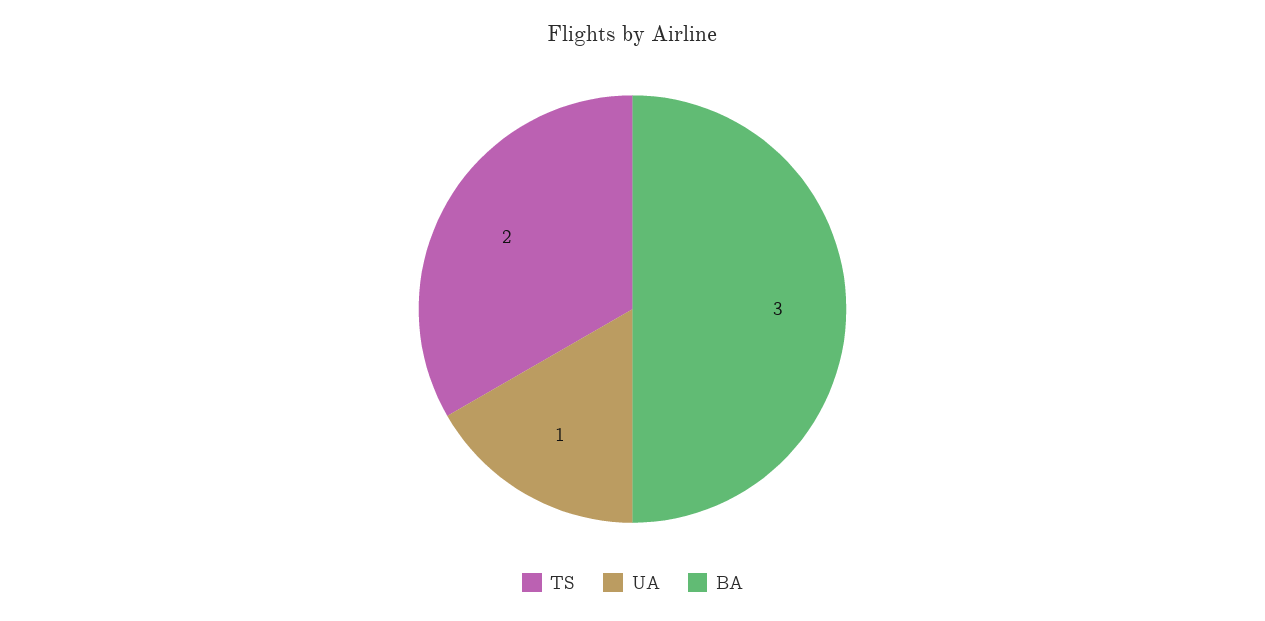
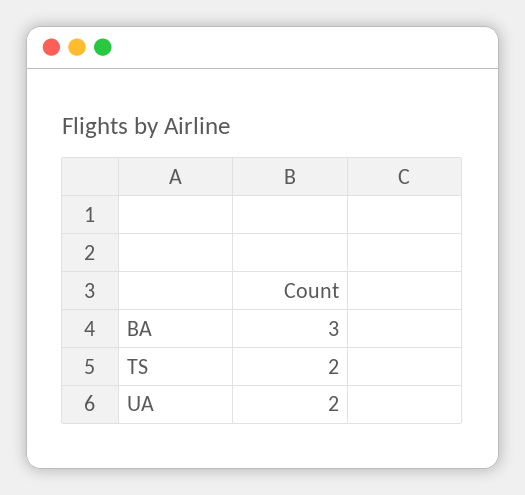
  {
    "TS": 2,
-   "UA": 1,
+   "UA": 2,
    "BA": 3
  }

